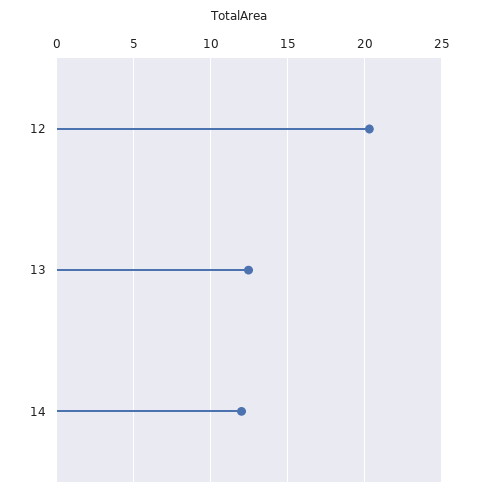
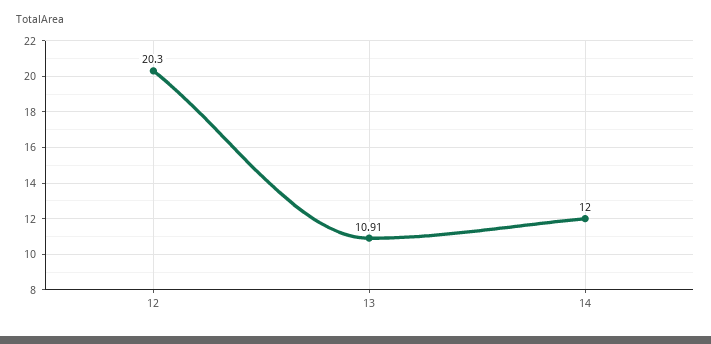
  {
    "12": 20.3,
-   "13": 12.5,
+   "13": 10.91,
    "14": 12
  }

